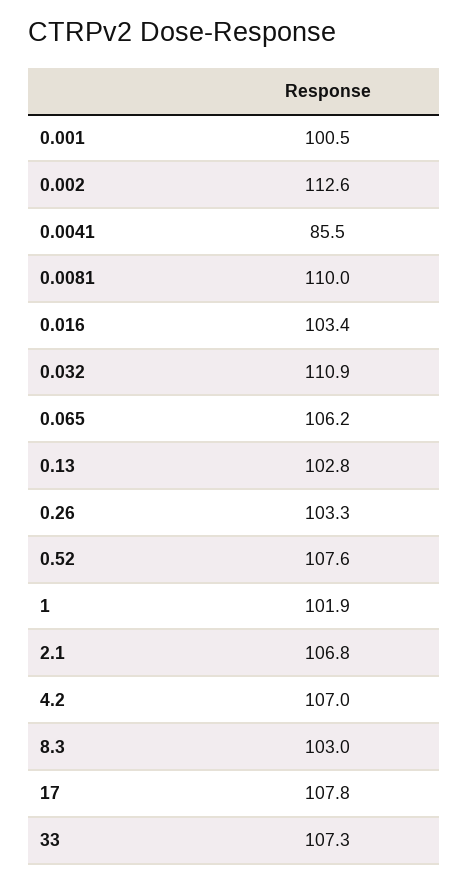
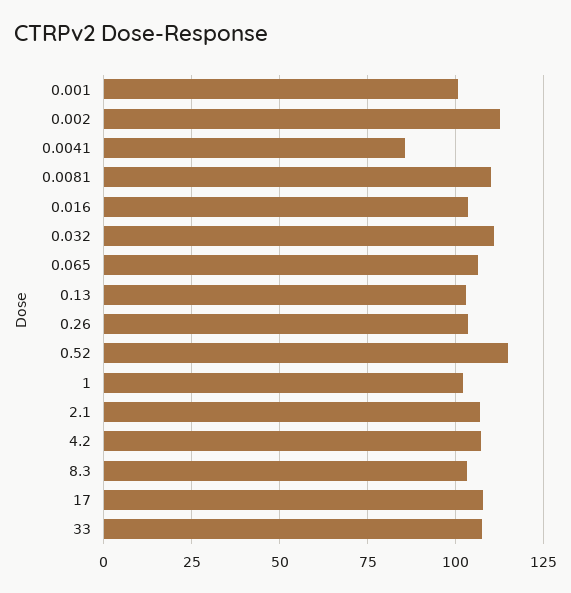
  {
    "0.001": 100.5,
    "0.002": 112.6,
    "0.0041": 85.5,
    "0.0081": 110,
    "0.016": 103.4,
    "0.032": 110.9,
    "0.065": 106.2,
    "0.13": 102.8,
    "0.26": 103.3,
-   "0.52": 107.6,
+   "0.52": 115,
    "1": 101.9,
    "2.1": 106.8,
    "4.2": 107,
    "8.3": 103,
    "17": 107.8,
    "33": 107.3
  }

